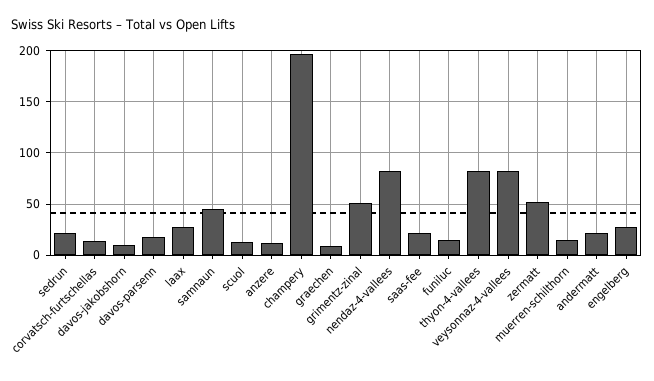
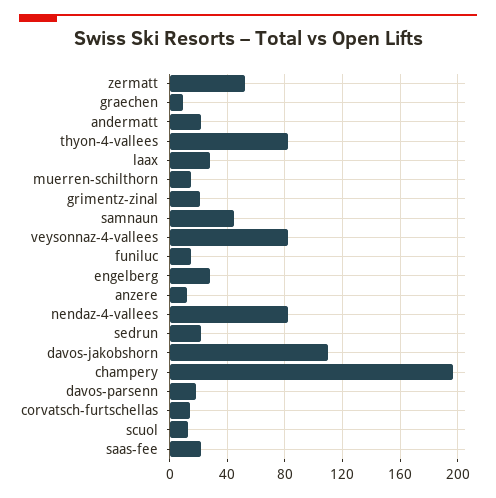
  {
    "sedrun": 20,
    "corvatsch-furtschellas": 15,
-   "davos-jakobshorn": 10,
+   "davos-jakobshorn": 110,
    "davos-parsenn": 20,
    "laax": 30,
    "samnaun": 45,
    "scuol": 15,
    "anzere": 10,
    "champery": 195,
    "graechen": 10,
-   "grimentz-zinal": 50,
+   "grimentz-zinal": 20,
    "nendaz-4-vallees": 80,
    "saas-fee": 20,
    "funiluc": 15,
    "thyon-4-vallees": 80,
    "veysonnaz-4-vallees": 80,
    "zermatt": 50,
    "muerren-schilthorn": 15,
    "andermatt": 20,
    "engelberg": 30
  }

